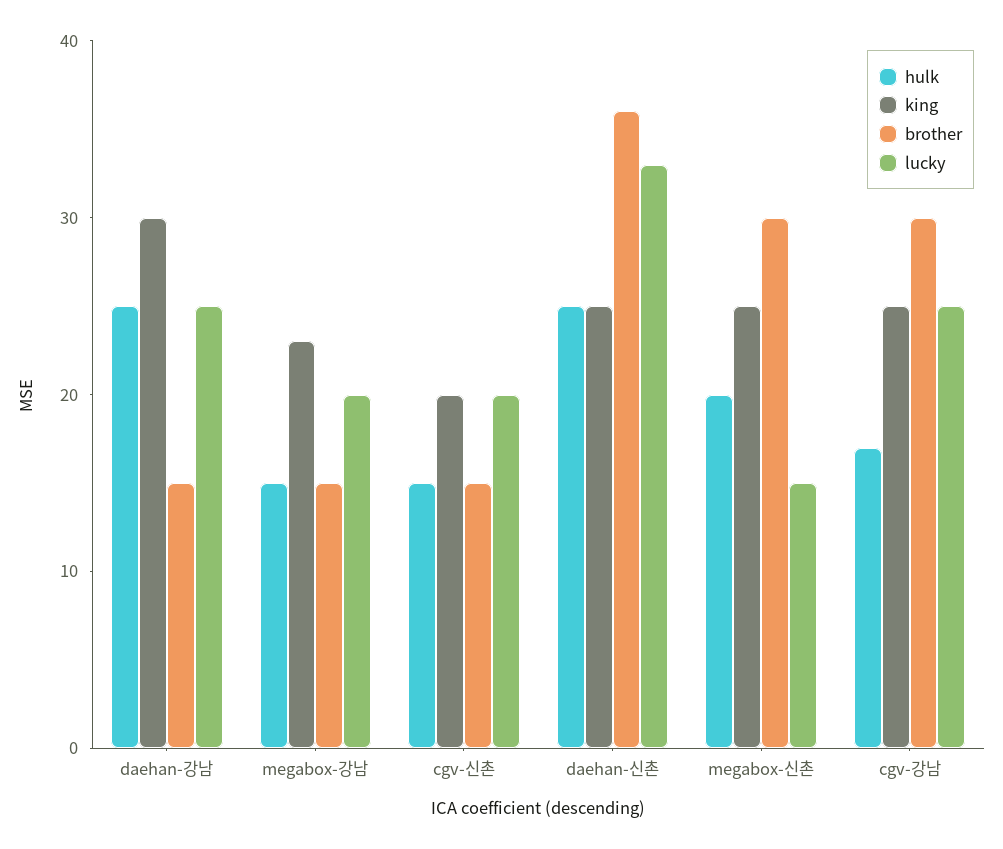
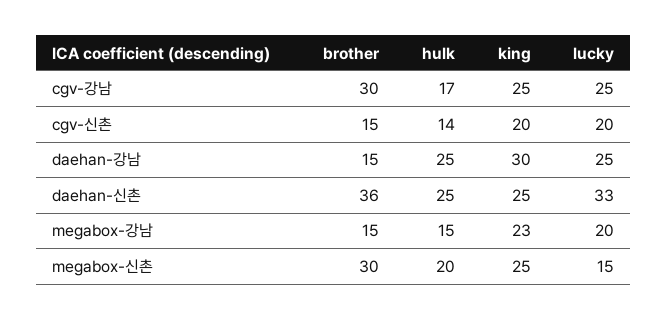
  {
    "hulk": {
      "daehan-강남": 25,
      "megabox-강남": 15,
-     "cgv-신촌": 15,
+     "cgv-신촌": 14,
      "daehan-신촌": 25,
      "megabox-신촌": 20,
      "cgv-강남": 17
    },
    "king": {
      "daehan-강남": 30,
      "megabox-강남": 23,
      "cgv-신촌": 20,
      "daehan-신촌": 25,
      "megabox-신촌": 25,
      "cgv-강남": 25
    },
    "brother": {
      "daehan-강남": 15,
      "megabox-강남": 15,
      "cgv-신촌": 15,
      "daehan-신촌": 36,
      "megabox-신촌": 30,
      "cgv-강남": 30
    },
    "lucky": {
      "daehan-강남": 25,
      "megabox-강남": 20,
      "cgv-신촌": 20,
      "daehan-신촌": 33,
      "megabox-신촌": 15,
      "cgv-강남": 25
    }
  }

